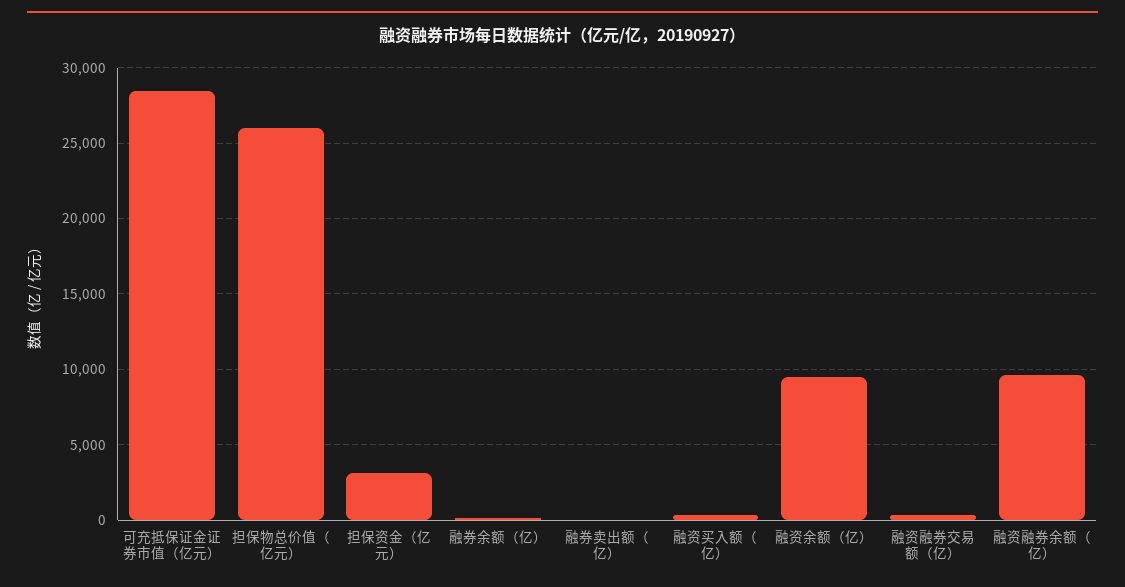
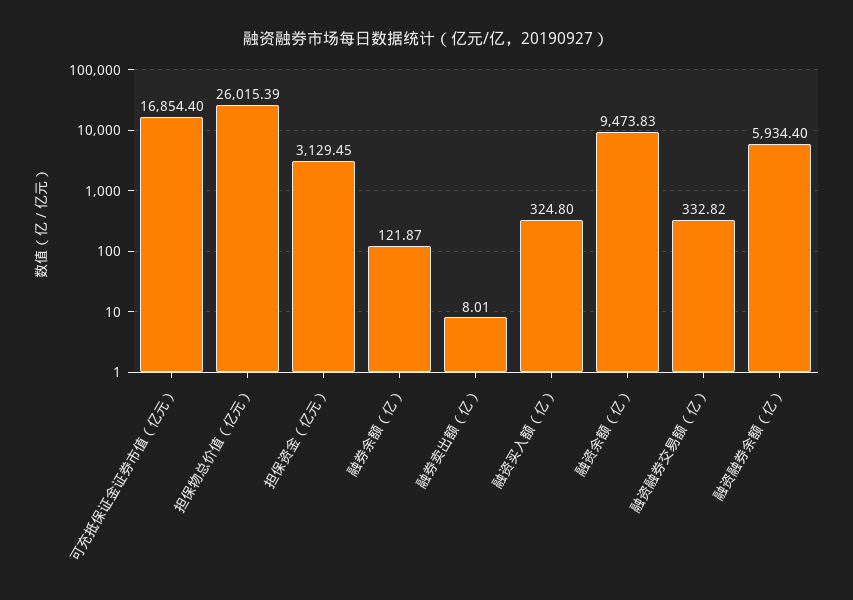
  {
-   "可充抵保证金证券市值（亿元）": 28500,
+   "可充抵保证金证券市值（亿元）": 16854.4,
    "担保物总价值（亿元）": 26015.39,
    "担保资金（亿元）": 3129.45,
    "融券余额（亿）": 121.87,
    "融券卖出额（亿）": 8.01,
    "融资买入额（亿）": 324.8,
    "融资余额（亿）": 9473.83,
    "融资融券交易额（亿）": 332.82,
-   "融资融券余额（亿）": 9500
+   "融资融券余额（亿）": 5934.4
  }

